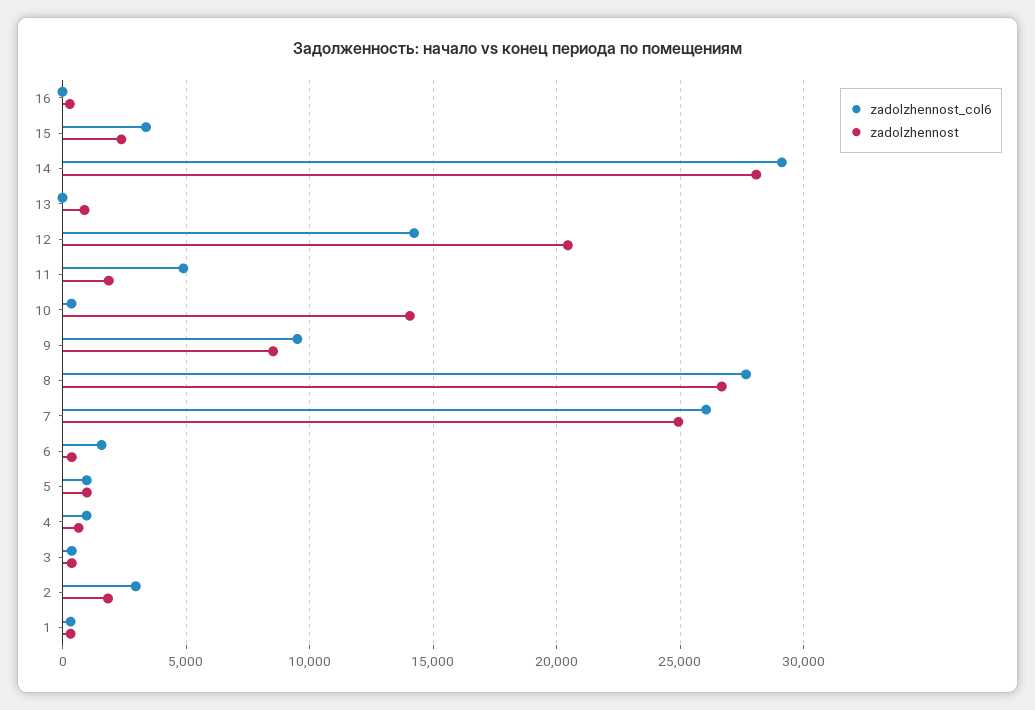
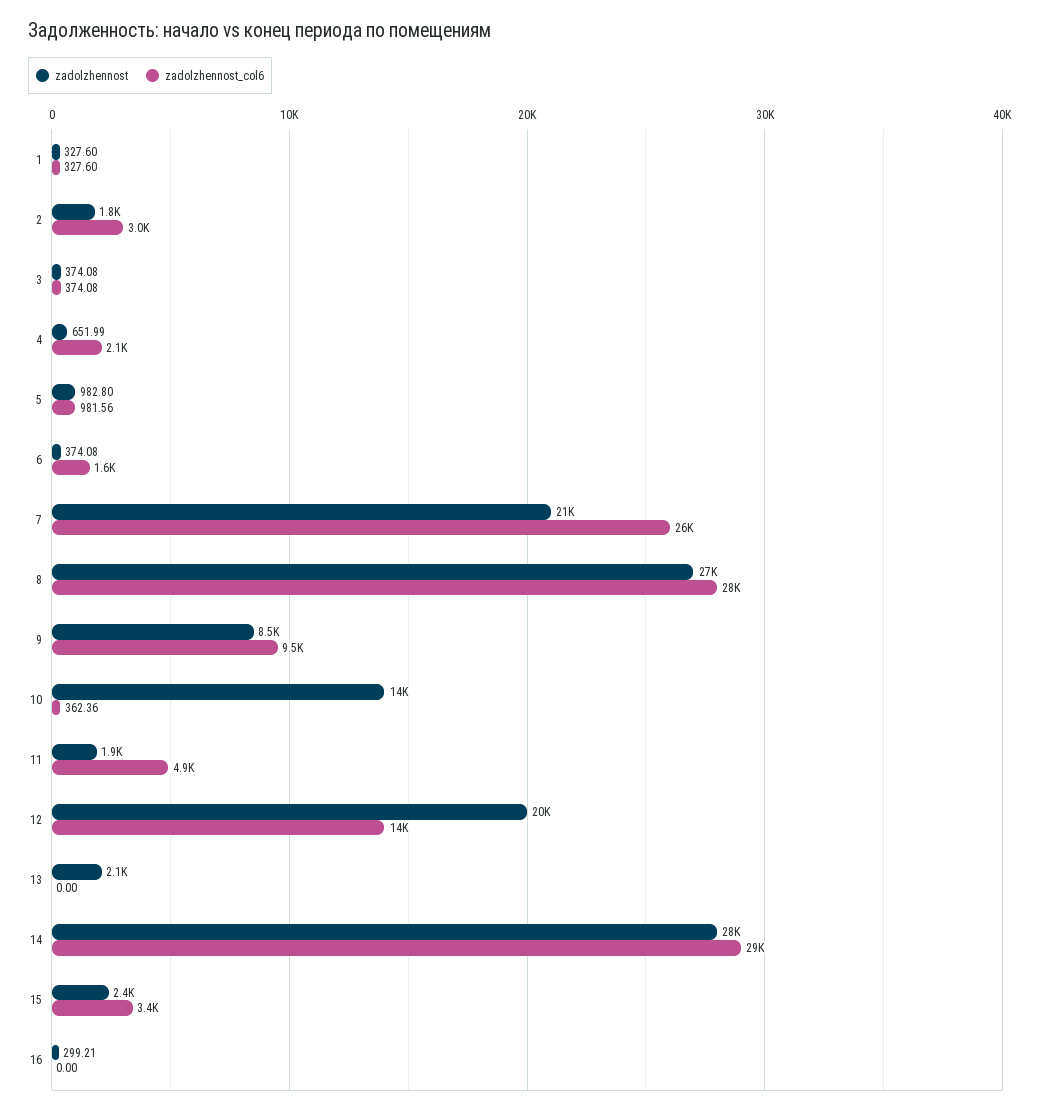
  {
    "zadolzhennost_col6": {
      "16": 0,
      "15": 3400,
      "14": 29000,
      "13": 0,
      "12": 14000,
      "11": 4900,
      "10": 362.36,
      "9": 9500,
      "8": 28000,
      "7": 26000,
      "6": 1600,
      "5": 981.56,
-     "4": 1000,
+     "4": 2100,
      "3": 374.08,
      "2": 3000,
      "1": 327.6
    },
    "zadolzhennost": {
      "16": 299.21,
      "15": 2400,
      "14": 28000,
-     "13": 1000,
+     "13": 2100,
      "12": 20000,
      "11": 1900,
      "10": 14000,
      "9": 8500,
      "8": 27000,
-     "7": 25000,
+     "7": 21000,
      "6": 374.08,
      "5": 982.8,
      "4": 651.99,
      "3": 374.08,
      "2": 1800,
      "1": 327.6
    }
  }

